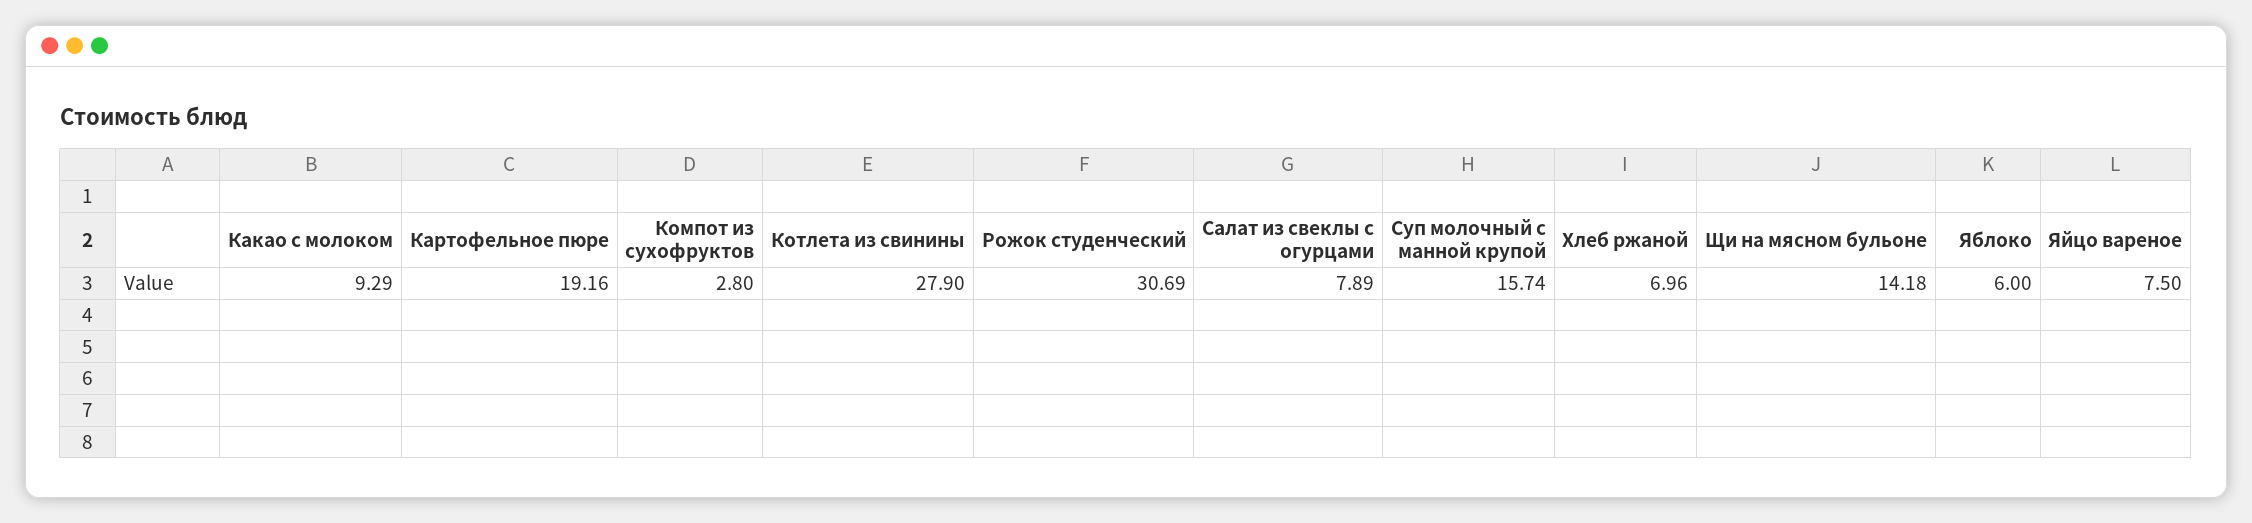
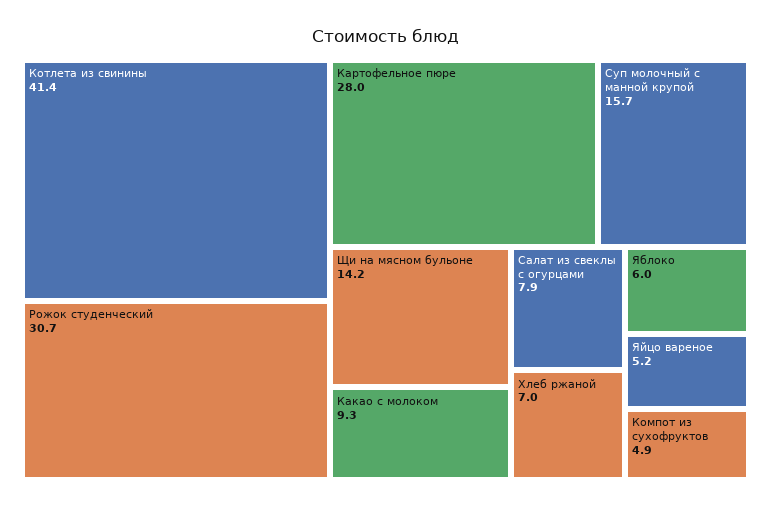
  {
    "Какао с молоком": 9.29,
-   "Картофельное пюре": 19.16,
+   "Картофельное пюре": 28,
-   "Компот из сухофруктов": 2.8,
+   "Компот из сухофруктов": 4.9,
-   "Котлета из свинины": 27.9,
+   "Котлета из свинины": 41.4,
    "Рожок студенческий": 30.69,
    "Салат из свеклы с огурцами": 7.89,
    "Суп молочный с манной крупой": 15.74,
    "Хлеб ржаной": 6.96,
    "Щи на мясном бульоне": 14.18,
    "Яблоко": 6,
-   "Яйцо вареное": 7.5
+   "Яйцо вареное": 5.2
  }

